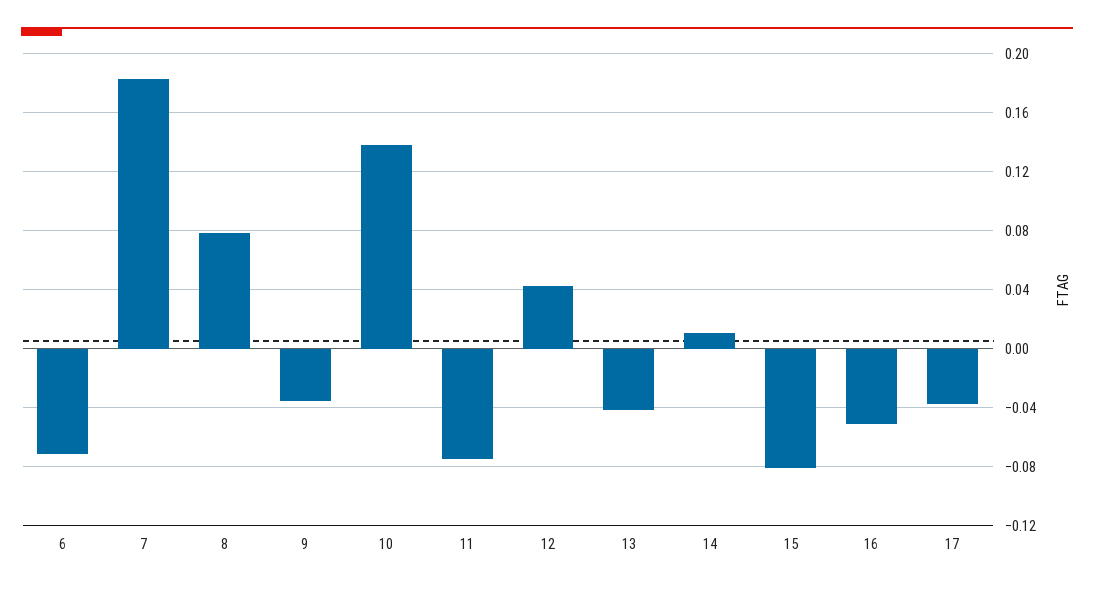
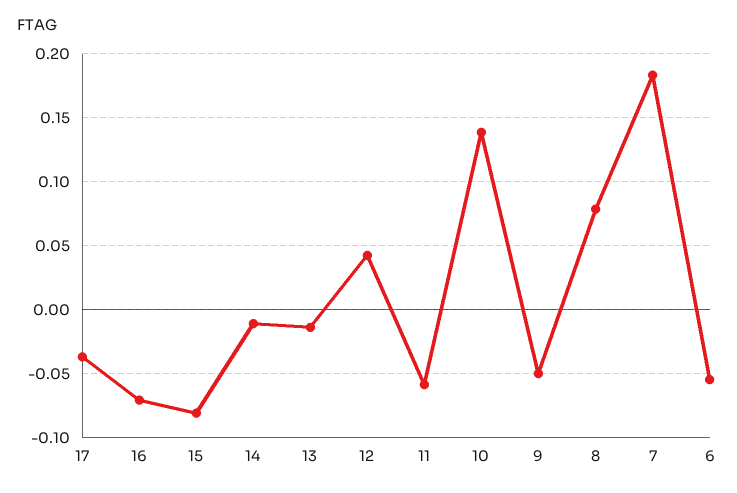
  {
-   "6": -0.07,
+   "6": -0.055,
    "7": 0.185,
    "8": 0.08,
-   "9": -0.035,
+   "9": -0.05,
    "10": 0.14,
-   "11": -0.075,
+   "11": -0.06,
    "12": 0.04,
-   "13": -0.04,
+   "13": -0.015,
-   "14": 0.01,
+   "14": -0.01,
    "15": -0.08,
-   "16": -0.05,
+   "16": -0.07,
    "17": -0.035
  }

